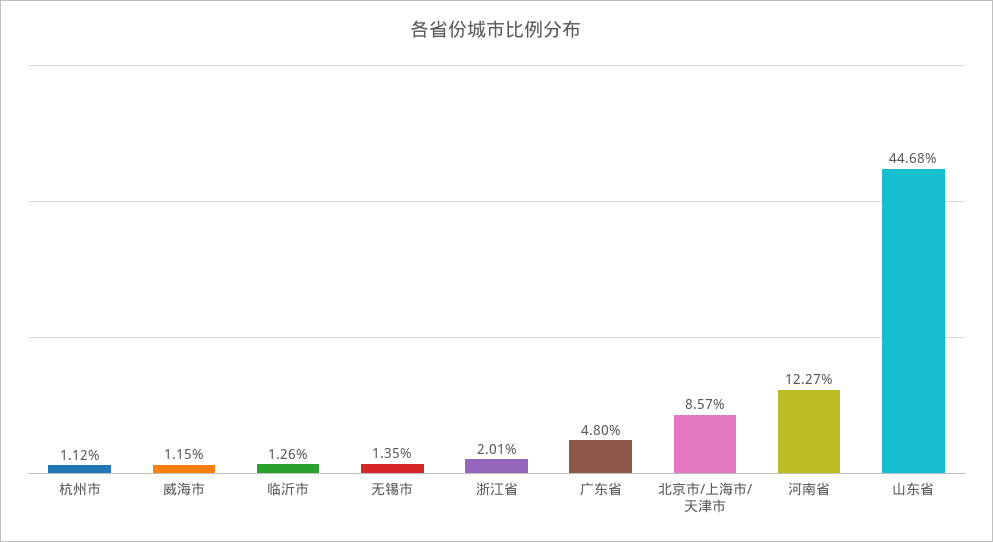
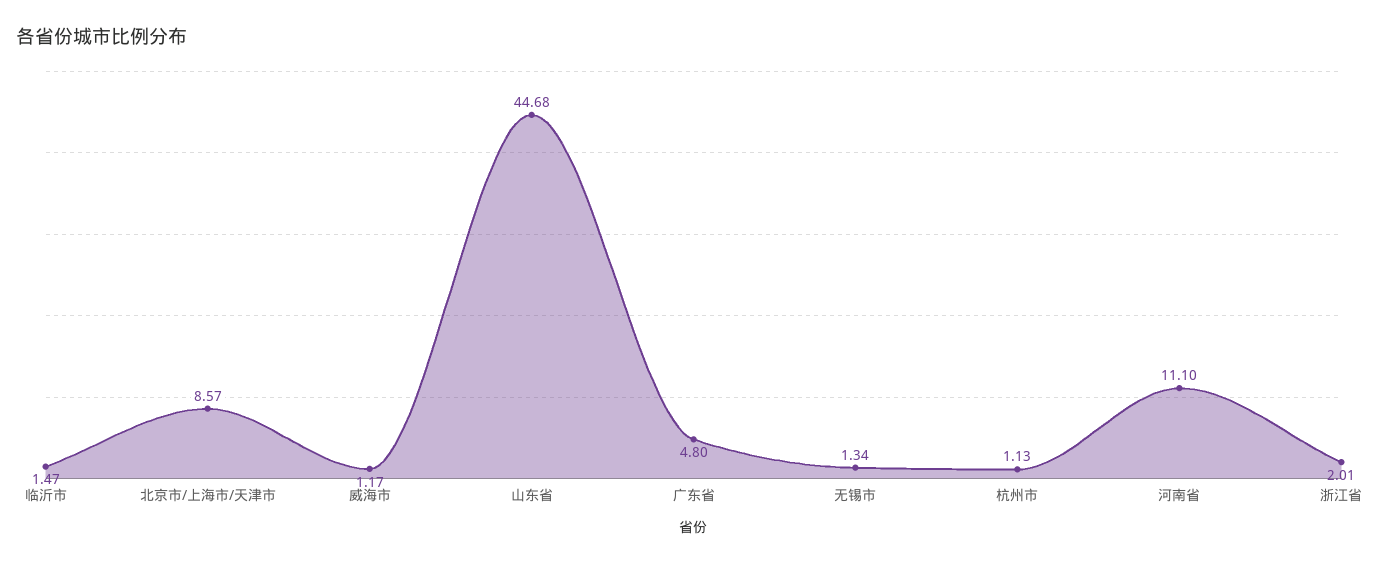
  {
-   "杭州市": 1.12,
+   "杭州市": 1.13,
-   "威海市": 1.15,
+   "威海市": 1.17,
-   "临沂市": 1.26,
+   "临沂市": 1.47,
-   "无锡市": 1.35,
+   "无锡市": 1.34,
    "浙江省": 2.01,
    "广东省": 4.8,
    "北京市/上海市/天津市": 8.57,
-   "河南省": 12.27,
+   "河南省": 11.1,
    "山东省": 44.68
  }

